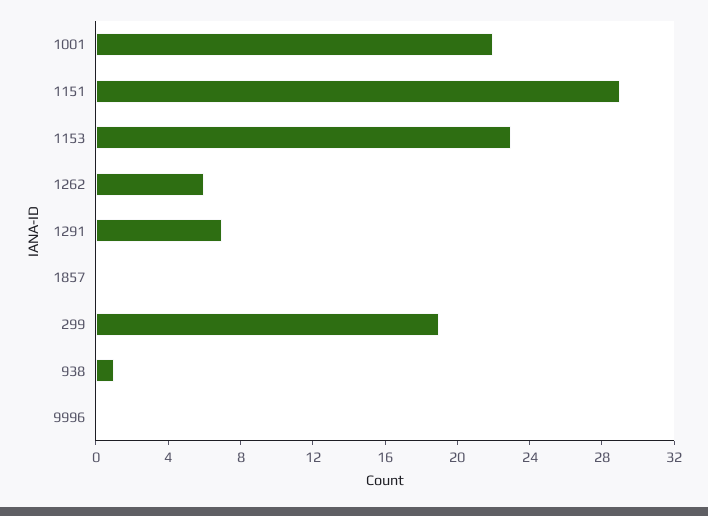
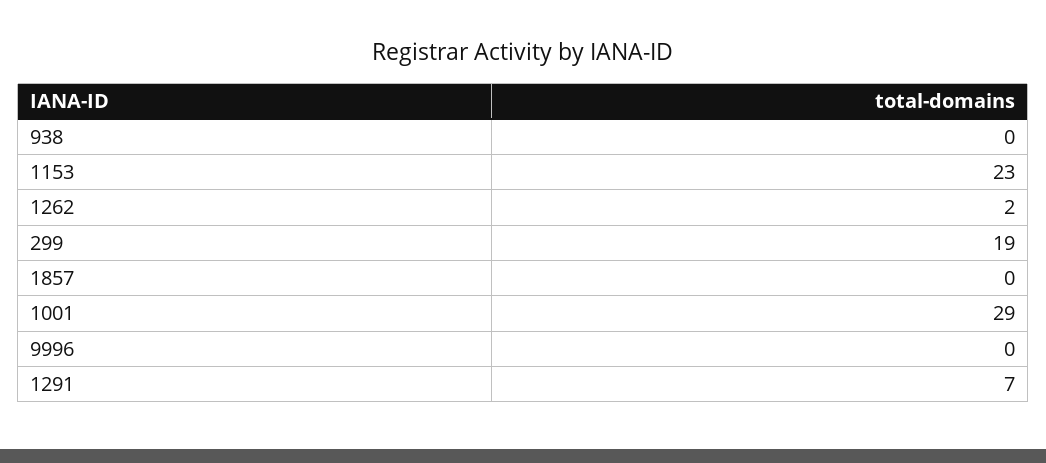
  {
-   "1001": 22,
+   "1001": 29,
-   "1151": 29,
    "1153": 23,
-   "1262": 6,
+   "1262": 2,
    "1291": 7,
    "1857": 0,
    "299": 19,
-   "938": 1,
+   "938": 0,
    "9996": 0
  }

